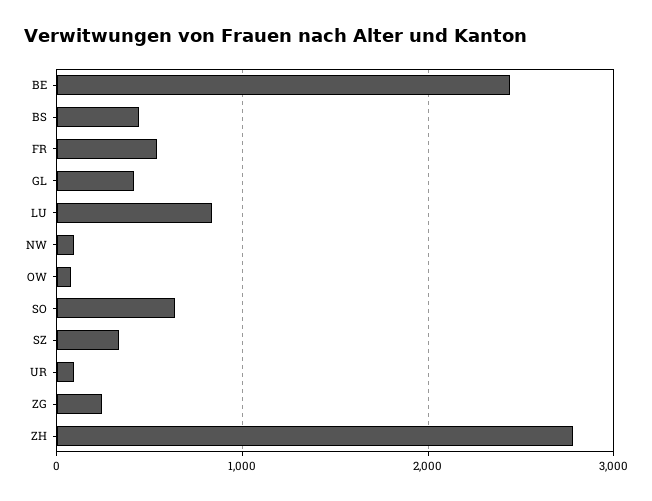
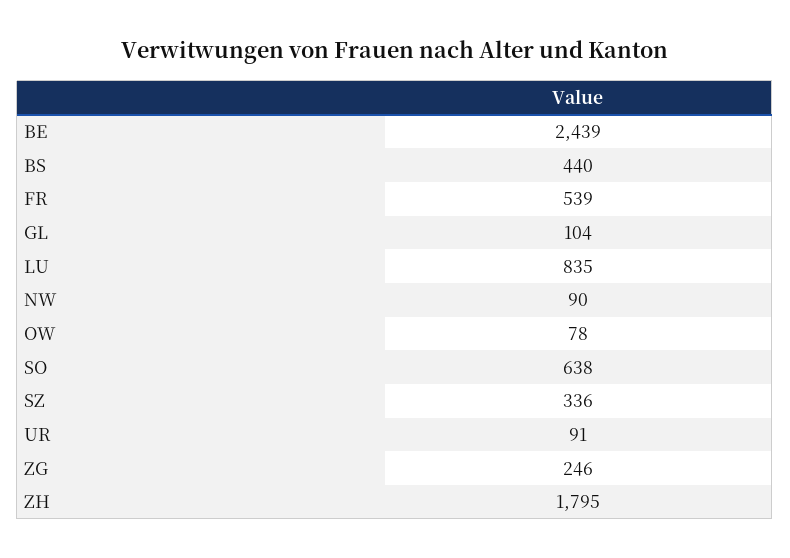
  {
    "BE": 2439,
    "BS": 440,
    "FR": 539,
-   "GL": 400,
+   "GL": 104,
    "LU": 835,
    "NW": 90,
    "OW": 78,
    "SO": 638,
    "SZ": 336,
    "UR": 91,
    "ZG": 246,
-   "ZH": 2800
+   "ZH": 1795
  }

